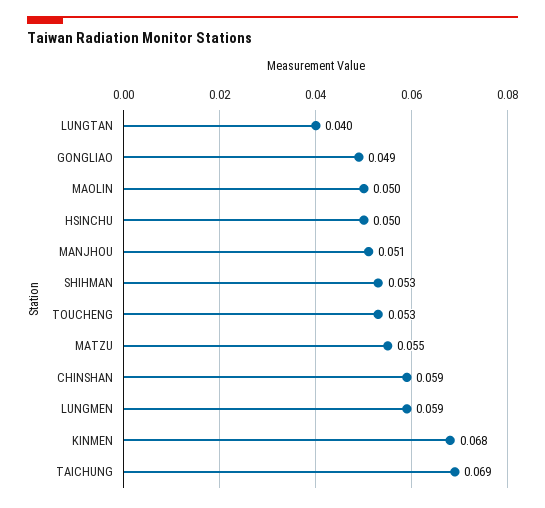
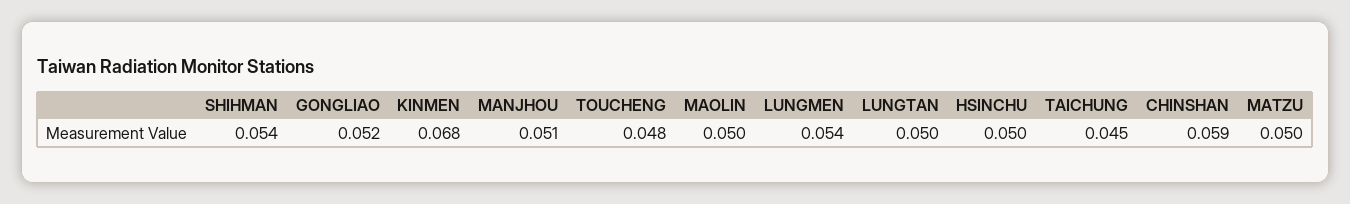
  {
-   "LUNGTAN": 0.04,
+   "LUNGTAN": 0.05,
-   "GONGLIAO": 0.049,
+   "GONGLIAO": 0.052,
    "MAOLIN": 0.05,
    "HSINCHU": 0.05,
    "MANJHOU": 0.051,
-   "SHIHMAN": 0.053,
+   "SHIHMAN": 0.054,
-   "TOUCHENG": 0.053,
+   "TOUCHENG": 0.048,
-   "MATZU": 0.055,
+   "MATZU": 0.05,
    "CHINSHAN": 0.059,
-   "LUNGMEN": 0.059,
+   "LUNGMEN": 0.054,
    "KINMEN": 0.068,
-   "TAICHUNG": 0.069
+   "TAICHUNG": 0.045
  }

